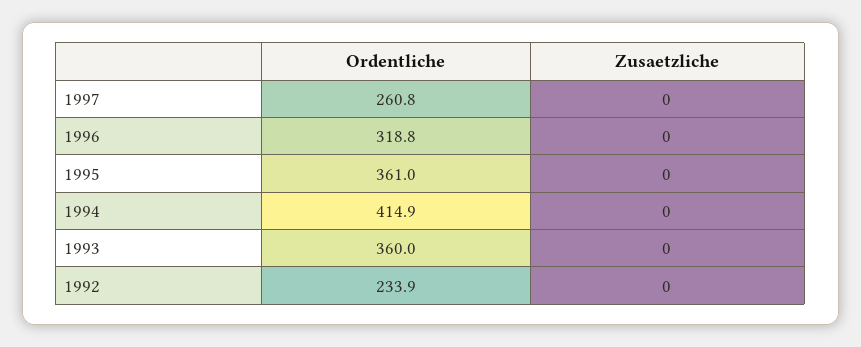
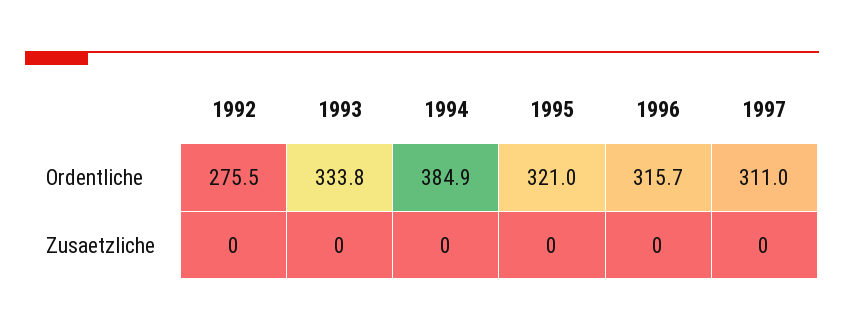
  {
    "Ordentliche": {
-     "1997": 260.8,
+     "1997": 311,
-     "1996": 318.8,
+     "1996": 315.7,
-     "1995": 361,
+     "1995": 321,
-     "1994": 414.9,
+     "1994": 384.9,
-     "1993": 360,
+     "1993": 333.8,
-     "1992": 233.9
+     "1992": 275.5
    },
    "Zusaetzliche": {
      "1997": 0,
      "1996": 0,
      "1995": 0,
      "1994": 0,
      "1993": 0,
      "1992": 0
    }
  }

